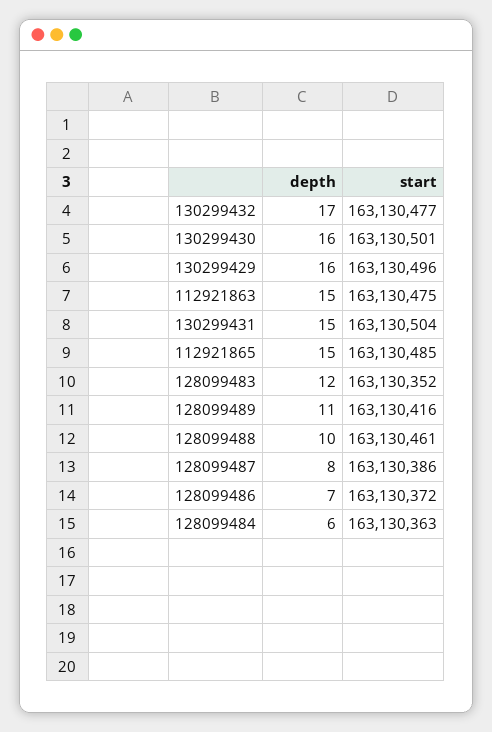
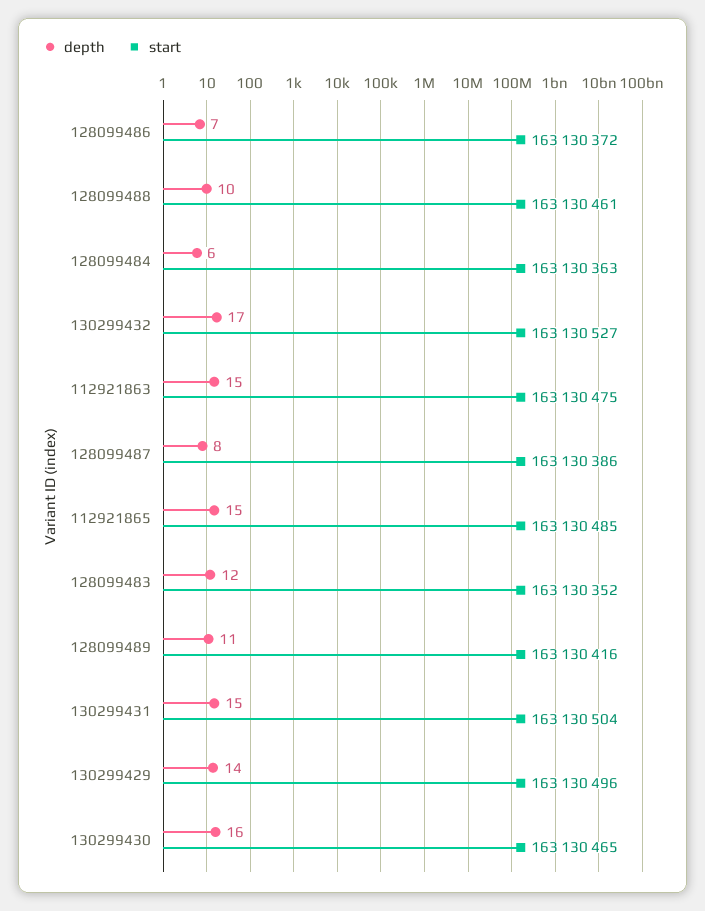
  {
    "depth": {
      "130299432": 17,
      "130299430": 16,
-     "130299429": 16,
+     "130299429": 14,
      "112921863": 15,
      "130299431": 15,
      "112921865": 15,
      "128099483": 12,
      "128099489": 11,
      "128099488": 10,
      "128099487": 8,
      "128099486": 7,
      "128099484": 6
    },
    "start": {
-     "130299432": 163130477,
+     "130299432": 163130527,
-     "130299430": 163130501,
+     "130299430": 163130465,
      "130299429": 163130496,
      "112921863": 163130475,
      "130299431": 163130504,
      "112921865": 163130485,
      "128099483": 163130352,
      "128099489": 163130416,
      "128099488": 163130461,
      "128099487": 163130386,
      "128099486": 163130372,
      "128099484": 163130363
    }
  }

